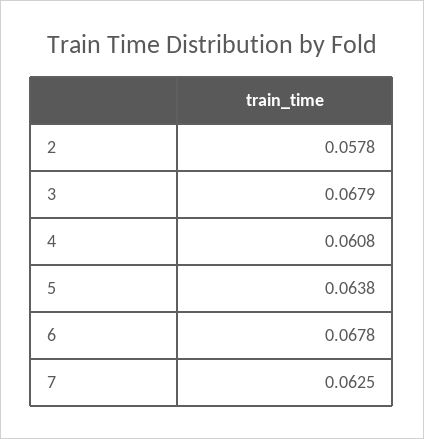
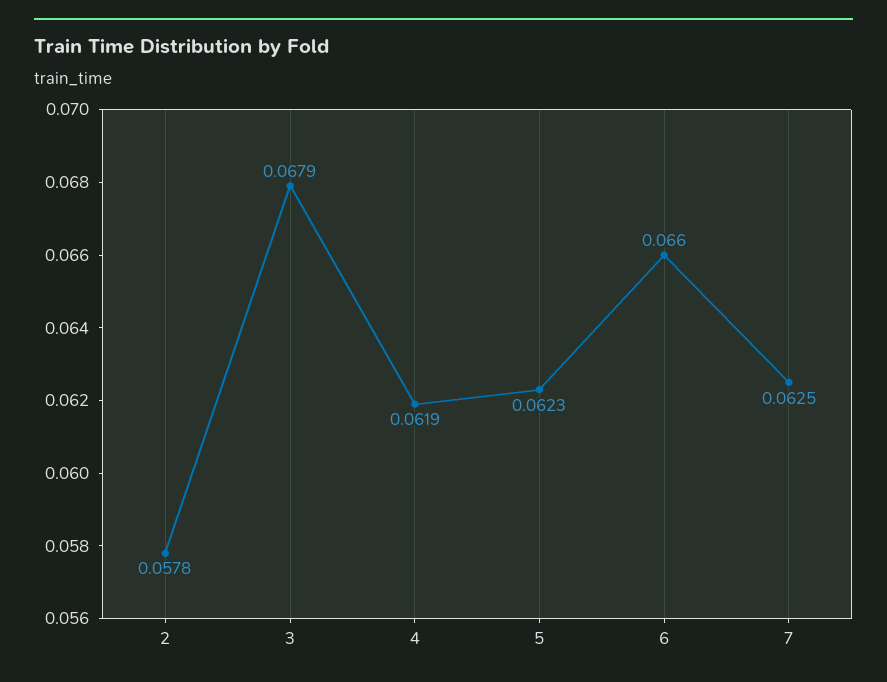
  {
    "2": 0.0578,
    "3": 0.0679,
-   "4": 0.0608,
+   "4": 0.0619,
-   "5": 0.0638,
+   "5": 0.0623,
-   "6": 0.0678,
+   "6": 0.066,
    "7": 0.0625
  }

